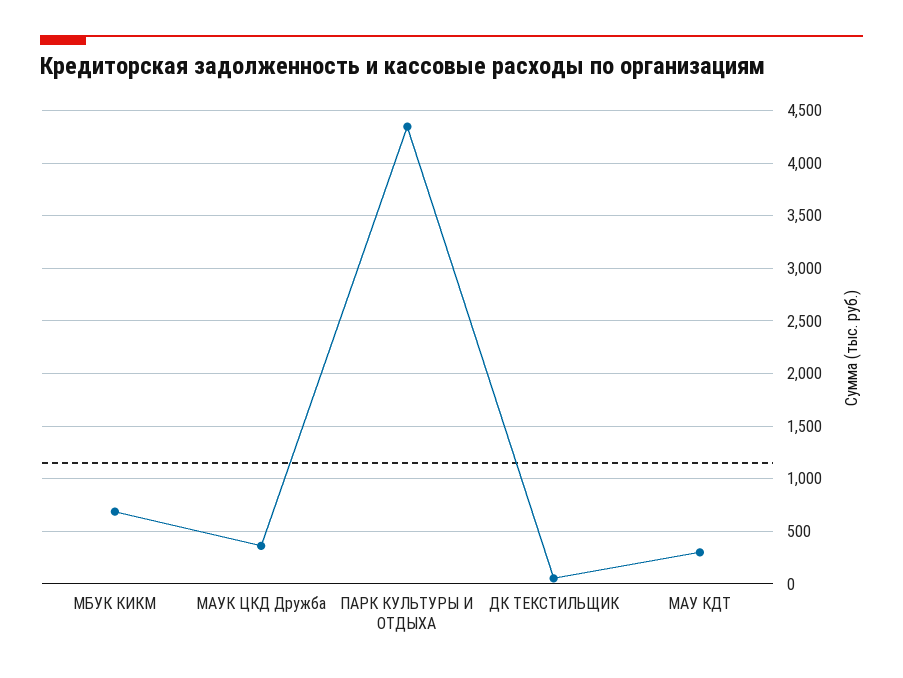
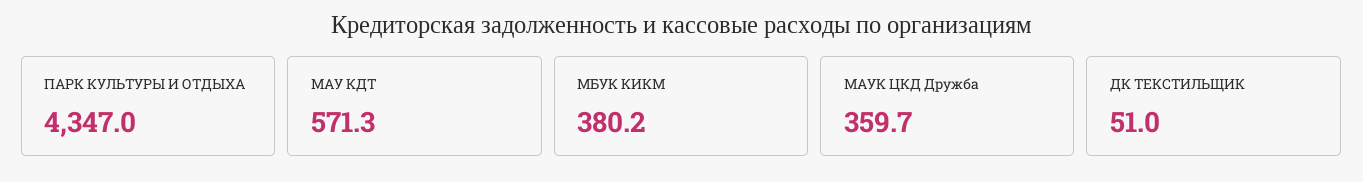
  {
-   "МБУК КИКМ": 700,
+   "МБУК КИКМ": 380.2,
    "МАУК ЦКД Дружба": 359.7,
    "ПАРК КУЛЬТУРЫ И ОТДЫХА": 4347,
    "ДК ТЕКСТИЛЬЩИК": 51,
-   "МАУ КДТ": 300
+   "МАУ КДТ": 571.3
  }

